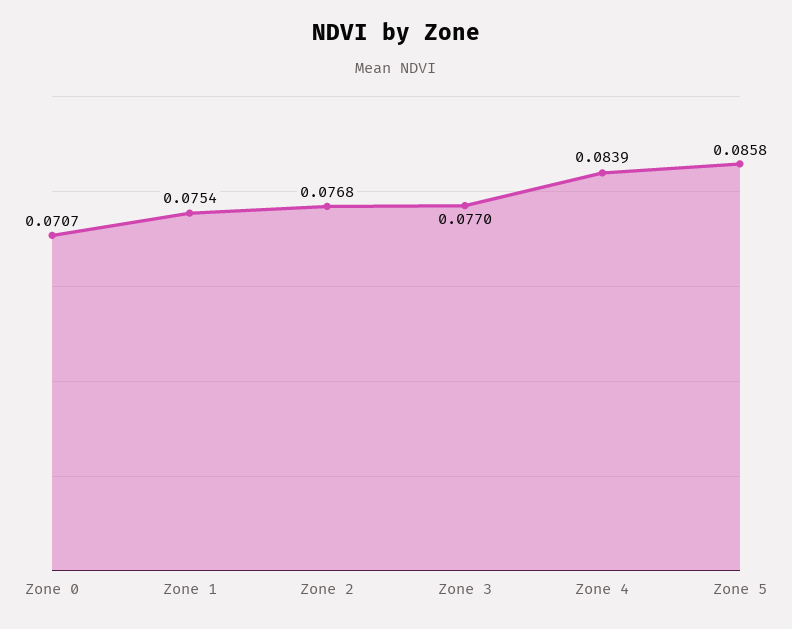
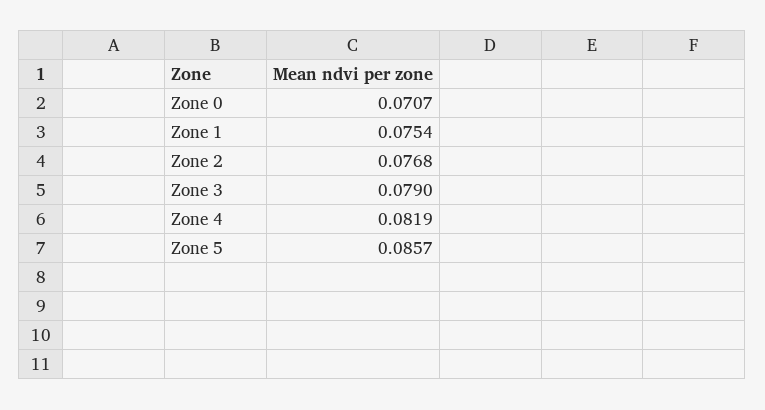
  {
    "Zone 0": 0.0707,
    "Zone 1": 0.0754,
    "Zone 2": 0.0768,
-   "Zone 3": 0.077,
+   "Zone 3": 0.079,
-   "Zone 4": 0.0839,
+   "Zone 4": 0.0819,
-   "Zone 5": 0.0858
+   "Zone 5": 0.0857
  }

